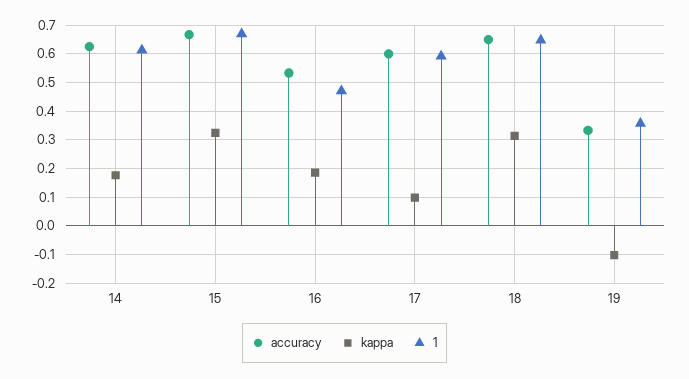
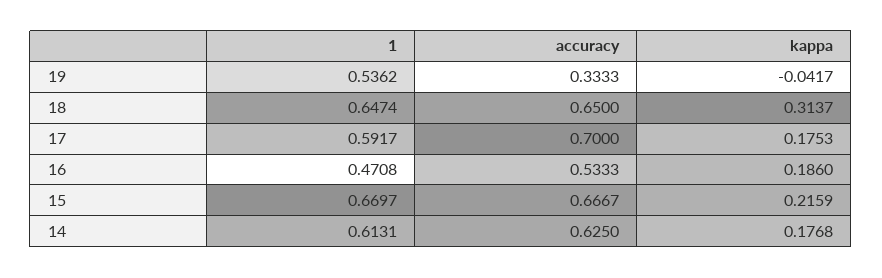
  {
    "accuracy": {
      "14": 0.625,
      "15": 0.6667,
      "16": 0.5333,
-     "17": 0.6,
+     "17": 0.7,
      "18": 0.65,
      "19": 0.3333
    },
    "kappa": {
      "14": 0.1768,
-     "15": 0.325,
+     "15": 0.2159,
      "16": 0.186,
-     "17": 0.1,
+     "17": 0.1753,
      "18": 0.3137,
-     "19": -0.1
+     "19": -0.0417
    },
    "1": {
      "14": 0.6131,
      "15": 0.6697,
      "16": 0.4708,
      "17": 0.5917,
      "18": 0.6474,
-     "19": 0.35
+     "19": 0.5362
    }
  }

